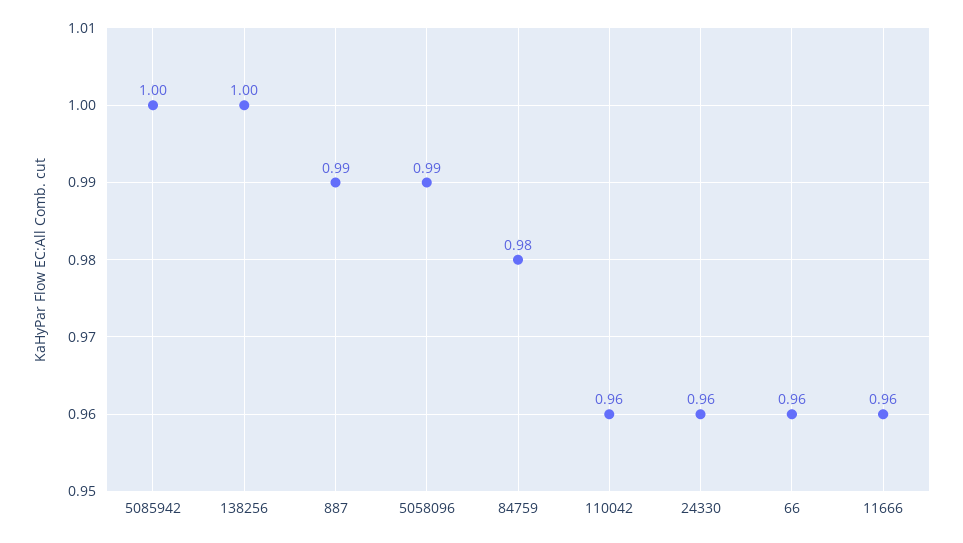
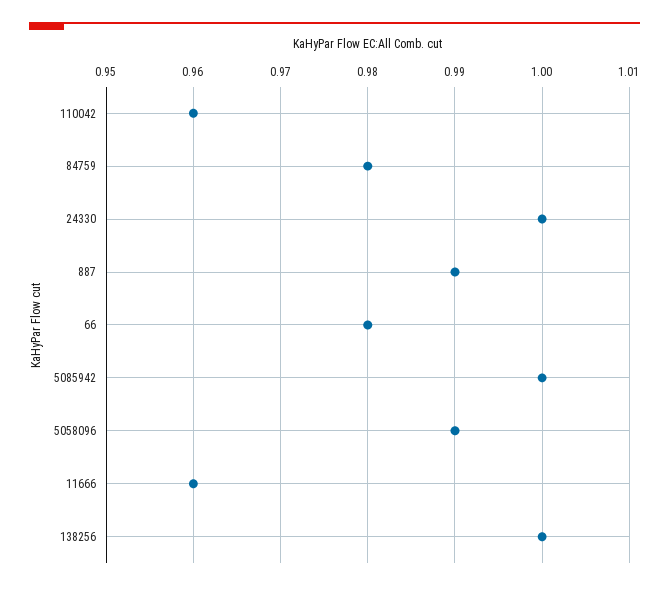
  {
    "5085942": 1,
    "138256": 1,
    "887": 0.99,
    "5058096": 0.99,
    "84759": 0.98,
    "110042": 0.96,
-   "24330": 0.96,
+   "24330": 1,
-   "66": 0.96,
+   "66": 0.98,
    "11666": 0.96
  }

